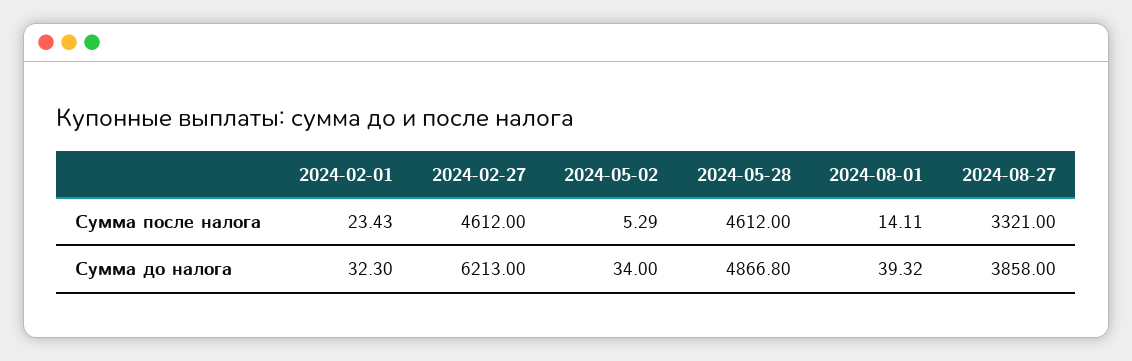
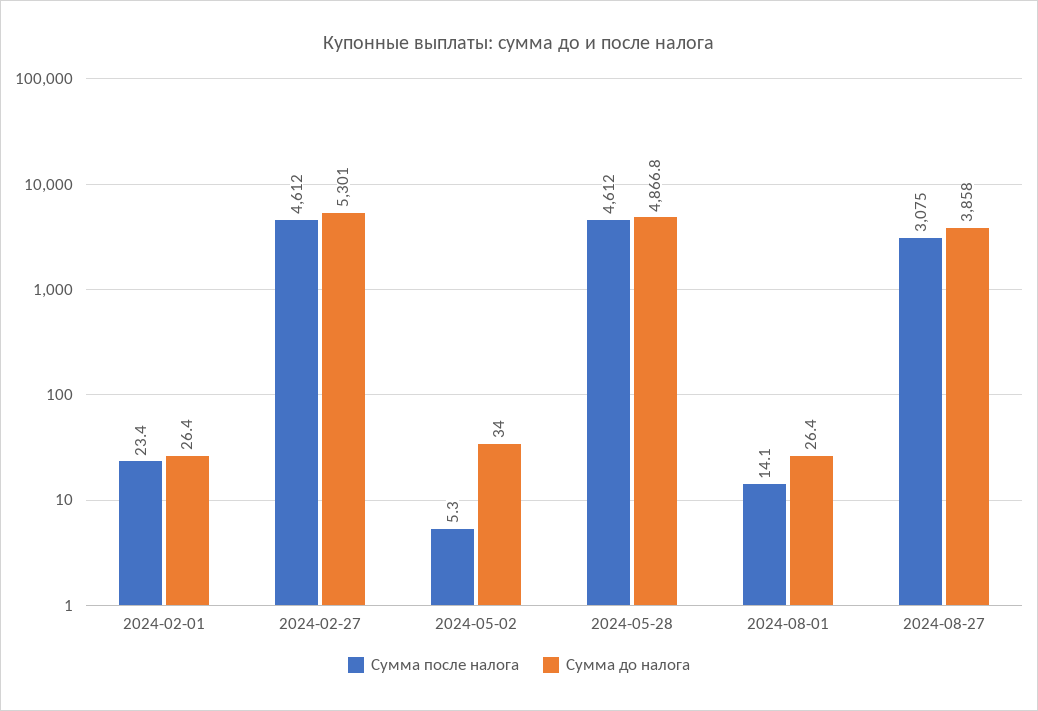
  {
    "Сумма после налога": {
      "2024-02-01": 23.43,
      "2024-02-27": 4612,
      "2024-05-02": 5.29,
      "2024-05-28": 4612,
      "2024-08-01": 14.11,
-     "2024-08-27": 3321
+     "2024-08-27": 3075
    },
    "Сумма до налога": {
-     "2024-02-01": 32.3,
+     "2024-02-01": 26.4,
-     "2024-02-27": 6213,
+     "2024-02-27": 5301,
      "2024-05-02": 34,
      "2024-05-28": 4866.8,
-     "2024-08-01": 39.32,
+     "2024-08-01": 26.4,
      "2024-08-27": 3858
    }
  }

